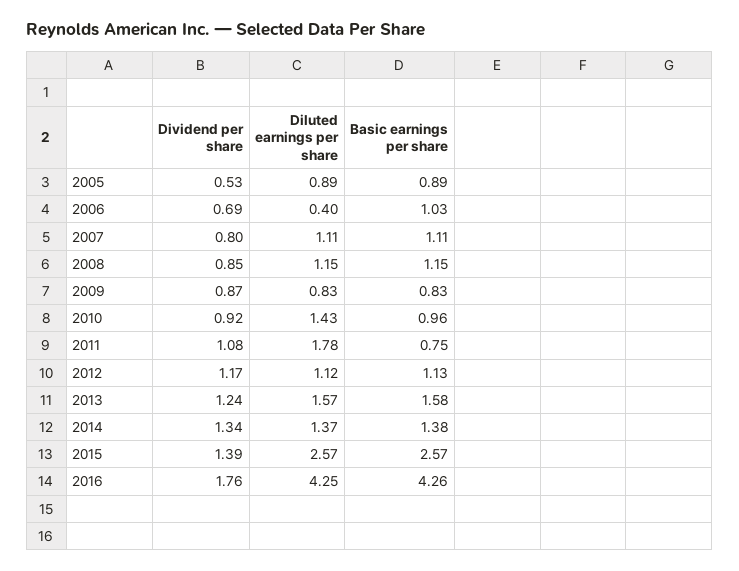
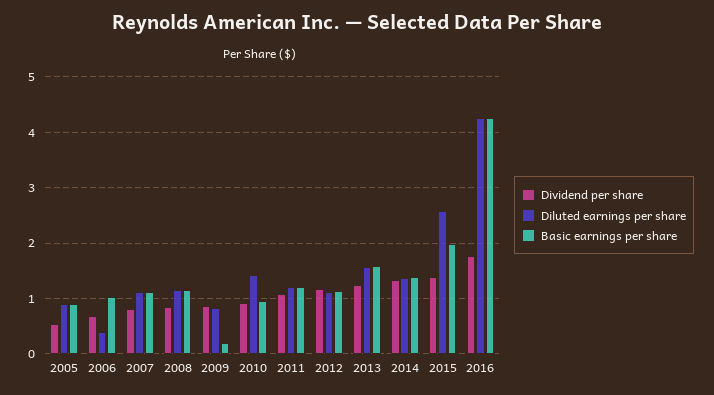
  {
    "Dividend per share": {
      "2005": 0.53,
      "2006": 0.69,
      "2007": 0.8,
      "2008": 0.85,
      "2009": 0.87,
      "2010": 0.92,
      "2011": 1.08,
      "2012": 1.17,
      "2013": 1.24,
      "2014": 1.34,
      "2015": 1.39,
      "2016": 1.76
    },
    "Diluted earnings per share": {
      "2005": 0.89,
      "2006": 0.4,
      "2007": 1.11,
      "2008": 1.15,
      "2009": 0.83,
      "2010": 1.43,
-     "2011": 1.78,
+     "2011": 1.2,
      "2012": 1.12,
      "2013": 1.57,
      "2014": 1.37,
      "2015": 2.57,
      "2016": 4.25
    },
    "Basic earnings per share": {
      "2005": 0.89,
      "2006": 1.03,
      "2007": 1.11,
      "2008": 1.15,
-     "2009": 0.83,
+     "2009": 0.2,
      "2010": 0.96,
-     "2011": 0.75,
+     "2011": 1.2,
      "2012": 1.13,
      "2013": 1.58,
      "2014": 1.38,
-     "2015": 2.57,
+     "2015": 2,
      "2016": 4.26
    }
  }

